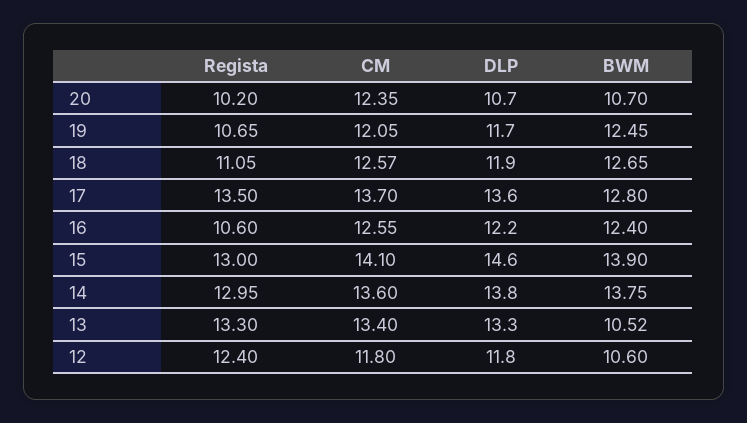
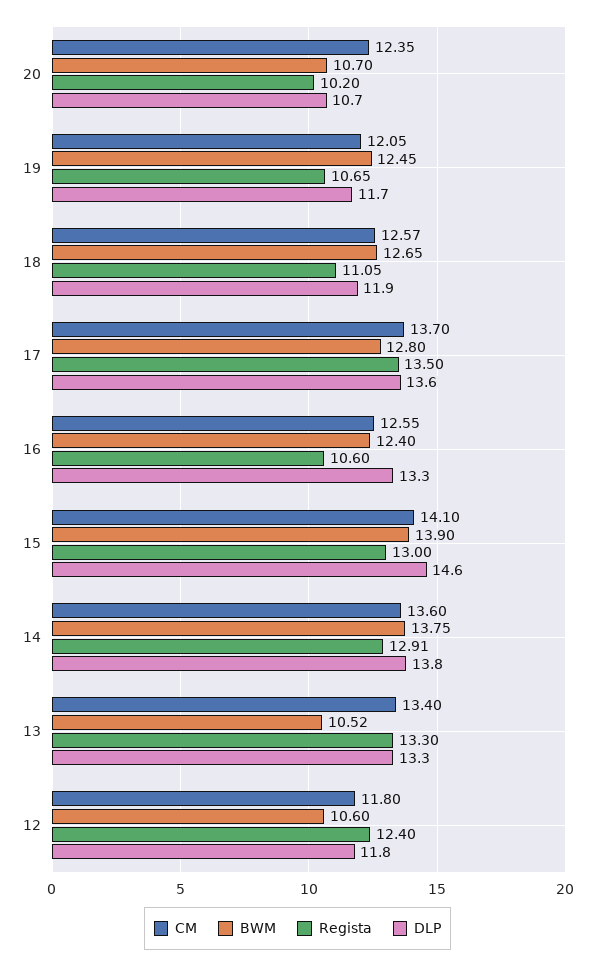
  {
    "Regista": {
      "20": 10.2,
      "19": 10.65,
      "18": 11.05,
      "17": 13.5,
      "16": 10.6,
      "15": 13,
-     "14": 12.95,
+     "14": 12.91,
      "13": 13.3,
      "12": 12.4
    },
    "CM": {
      "20": 12.35,
      "19": 12.05,
      "18": 12.57,
      "17": 13.7,
      "16": 12.55,
      "15": 14.1,
      "14": 13.6,
      "13": 13.4,
      "12": 11.8
    },
    "DLP": {
      "20": 10.7,
      "19": 11.7,
      "18": 11.9,
      "17": 13.6,
-     "16": 12.2,
+     "16": 13.3,
      "15": 14.6,
      "14": 13.8,
      "13": 13.3,
      "12": 11.8
    },
    "BWM": {
      "20": 10.7,
      "19": 12.45,
      "18": 12.65,
      "17": 12.8,
      "16": 12.4,
      "15": 13.9,
      "14": 13.75,
      "13": 10.52,
      "12": 10.6
    }
  }

